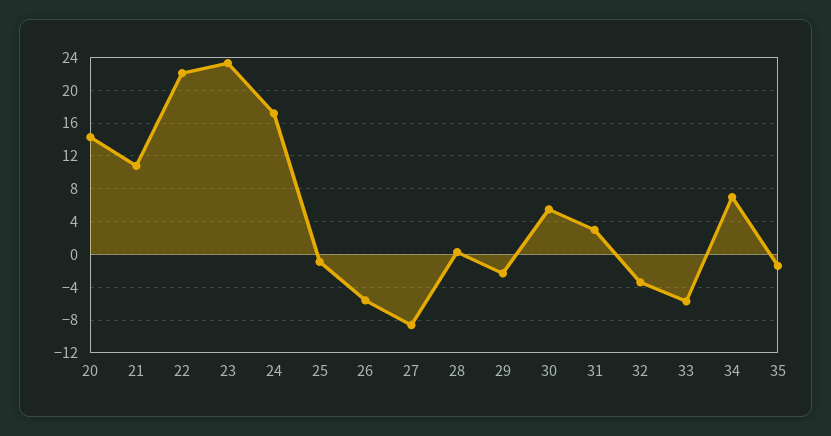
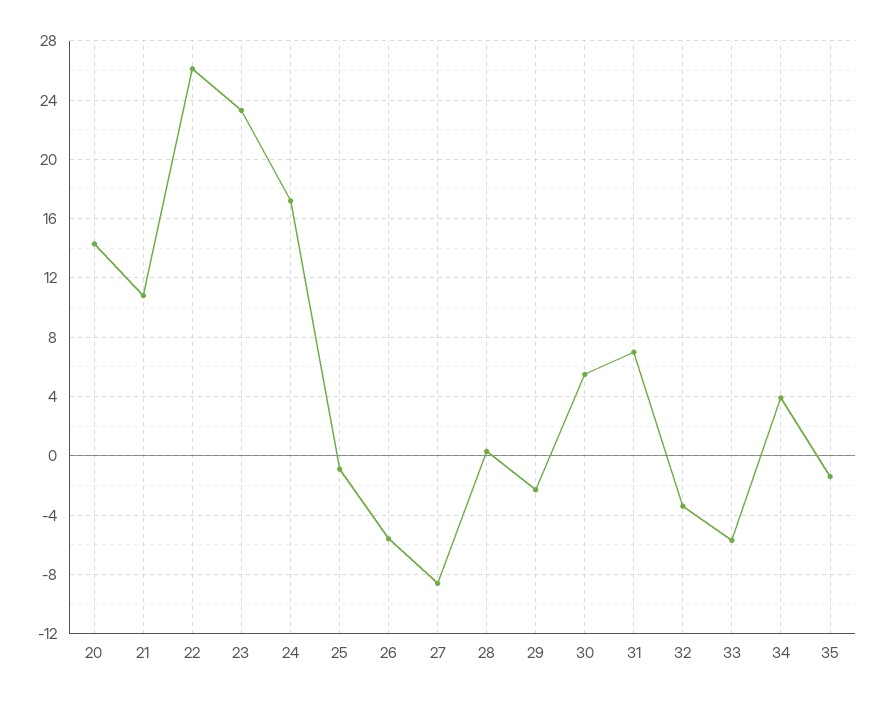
  {
    "20": 14.5,
    "21": 11,
-   "22": 22,
+   "22": 26,
    "23": 23.5,
    "24": 17,
    "25": -1,
    "26": -5.5,
    "27": -8.5,
    "28": 0.5,
    "29": -2.5,
    "30": 5.5,
-   "31": 3,
+   "31": 7,
    "32": -3.5,
    "33": -5.5,
-   "34": 7,
+   "34": 4,
    "35": -1.5
  }

